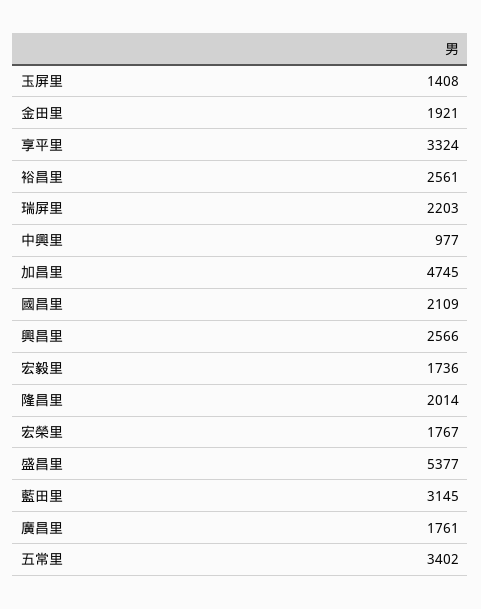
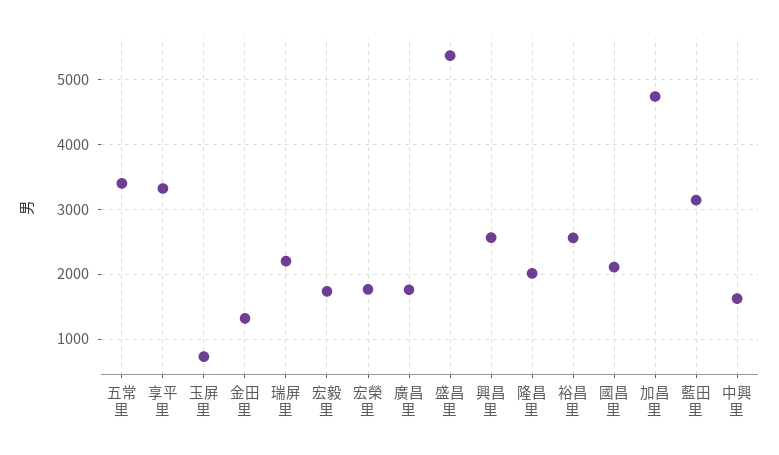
  {
-   "玉屏里": 1408,
+   "玉屏里": 700,
-   "金田里": 1921,
+   "金田里": 1300,
    "享平里": 3324,
    "裕昌里": 2561,
    "瑞屏里": 2203,
-   "中興里": 977,
+   "中興里": 1600,
    "加昌里": 4745,
    "國昌里": 2109,
    "興昌里": 2566,
    "宏毅里": 1736,
    "隆昌里": 2014,
    "宏榮里": 1767,
    "盛昌里": 5377,
    "藍田里": 3145,
    "廣昌里": 1761,
    "五常里": 3402
  }

